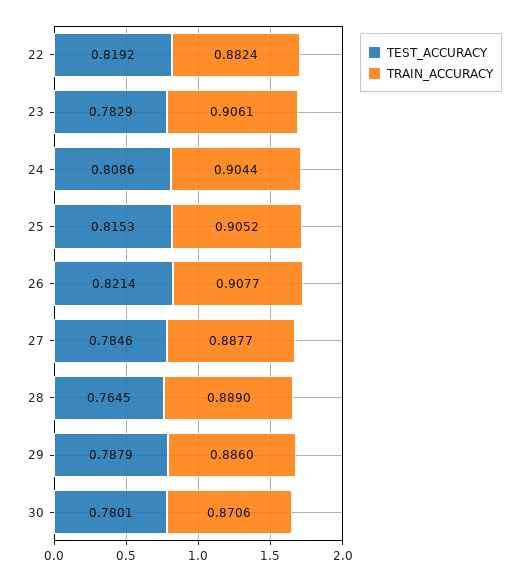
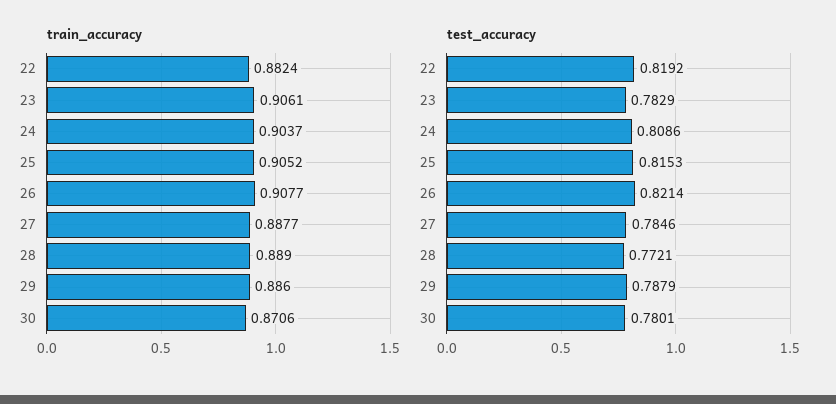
  {
    "TEST_ACCURACY": {
      "22": 0.8192,
      "23": 0.7829,
      "24": 0.8086,
      "25": 0.8153,
      "26": 0.8214,
      "27": 0.7846,
-     "28": 0.7645,
+     "28": 0.7721,
      "29": 0.7879,
      "30": 0.7801
    },
    "TRAIN_ACCURACY": {
      "22": 0.8824,
      "23": 0.9061,
-     "24": 0.9044,
+     "24": 0.9037,
      "25": 0.9052,
      "26": 0.9077,
      "27": 0.8877,
      "28": 0.889,
      "29": 0.886,
      "30": 0.8706
    }
  }

